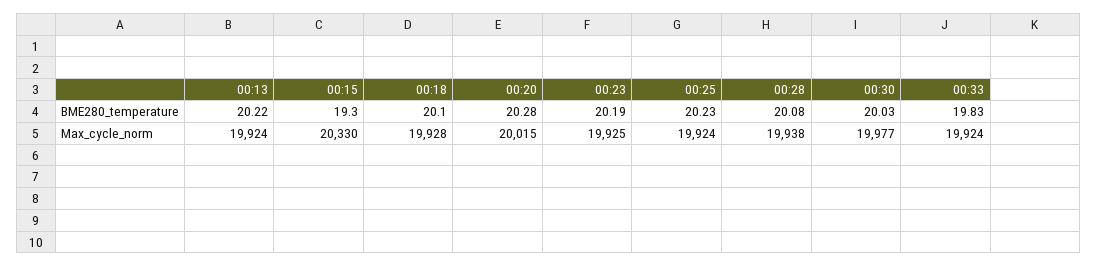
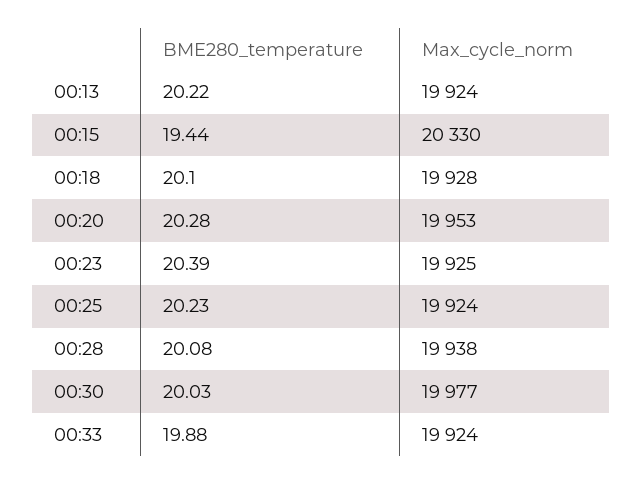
  {
    "00:13": {
      "BME280_temperature": 20.22,
      "Max_cycle_norm": 19924
    },
    "00:15": {
-     "BME280_temperature": 19.3,
+     "BME280_temperature": 19.44,
      "Max_cycle_norm": 20330
    },
    "00:18": {
      "BME280_temperature": 20.1,
      "Max_cycle_norm": 19928
    },
    "00:20": {
      "BME280_temperature": 20.28,
-     "Max_cycle_norm": 20015
+     "Max_cycle_norm": 19953
    },
    "00:23": {
-     "BME280_temperature": 20.19,
+     "BME280_temperature": 20.39,
      "Max_cycle_norm": 19925
    },
    "00:25": {
      "BME280_temperature": 20.23,
      "Max_cycle_norm": 19924
    },
    "00:28": {
      "BME280_temperature": 20.08,
      "Max_cycle_norm": 19938
    },
    "00:30": {
      "BME280_temperature": 20.03,
      "Max_cycle_norm": 19977
    },
    "00:33": {
-     "BME280_temperature": 19.83,
+     "BME280_temperature": 19.88,
      "Max_cycle_norm": 19924
    }
  }

